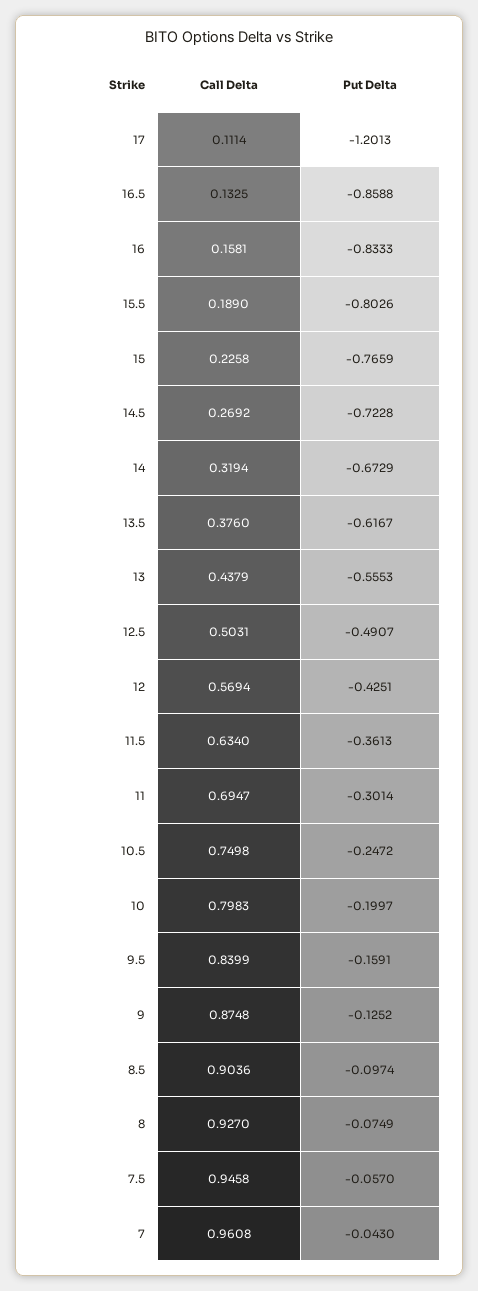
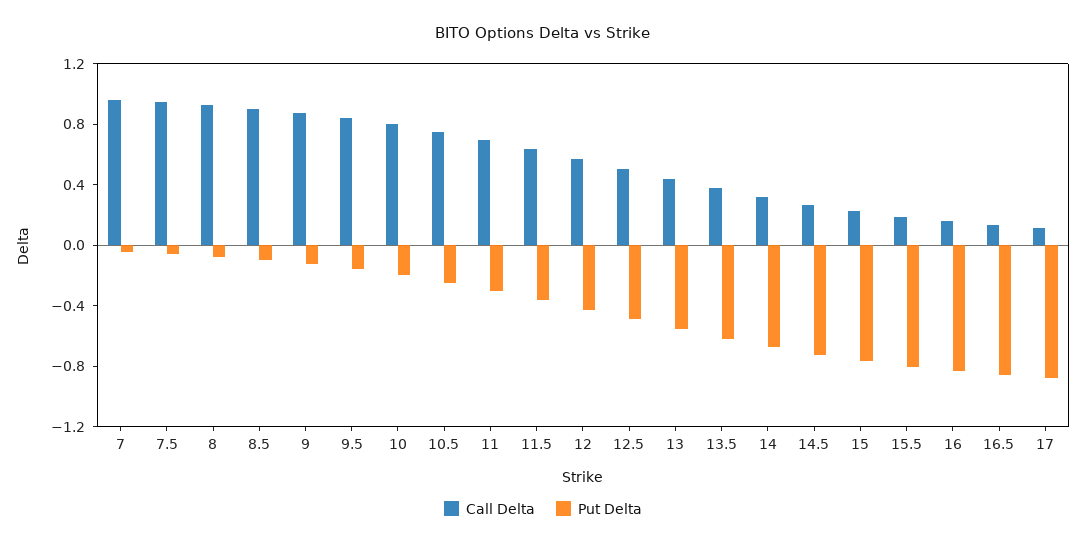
  {
    "Call Delta": {
      "17": 0.1114,
      "16.5": 0.1325,
      "16": 0.1581,
      "15.5": 0.189,
      "15": 0.2258,
      "14.5": 0.2692,
      "14": 0.3194,
      "13.5": 0.376,
      "13": 0.4379,
      "12.5": 0.5031,
      "12": 0.5694,
      "11.5": 0.634,
      "11": 0.6947,
      "10.5": 0.7498,
      "10": 0.7983,
      "9.5": 0.8399,
      "9": 0.8748,
      "8.5": 0.9036,
      "8": 0.927,
      "7.5": 0.9458,
      "7": 0.9608
    },
    "Put Delta": {
-     "17": -1.2013,
+     "17": -0.9,
      "16.5": -0.8588,
      "16": -0.8333,
      "15.5": -0.8026,
      "15": -0.7659,
      "14.5": -0.7228,
      "14": -0.6729,
      "13.5": -0.6167,
      "13": -0.5553,
      "12.5": -0.4907,
      "12": -0.4251,
      "11.5": -0.3613,
      "11": -0.3014,
      "10.5": -0.2472,
      "10": -0.1997,
      "9.5": -0.1591,
      "9": -0.1252,
      "8.5": -0.0974,
      "8": -0.0749,
      "7.5": -0.057,
      "7": -0.043
    }
  }

